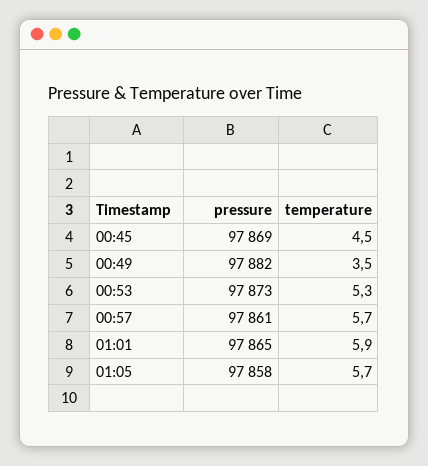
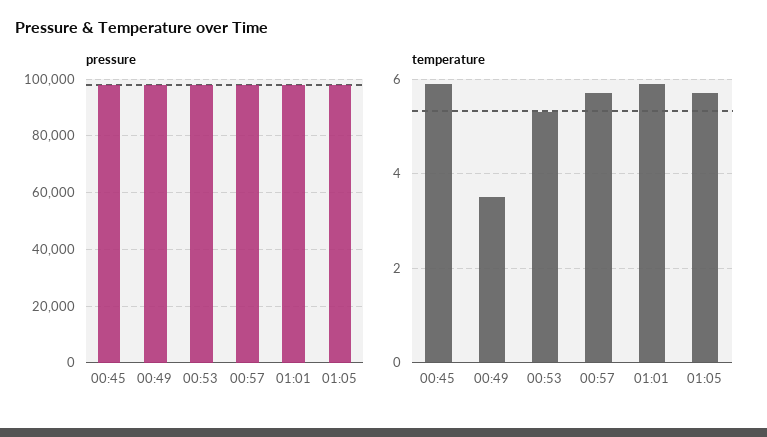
  {
    "pressure": {
      "00:45": 97869,
      "00:49": 97882,
      "00:53": 97873,
      "00:57": 97861,
      "01:01": 97865,
      "01:05": 97858
    },
    "temperature": {
-     "00:45": 4.5,
+     "00:45": 6,
      "00:49": 3.5,
      "00:53": 5.3,
      "00:57": 5.7,
      "01:01": 5.9,
      "01:05": 5.7
    }
  }

